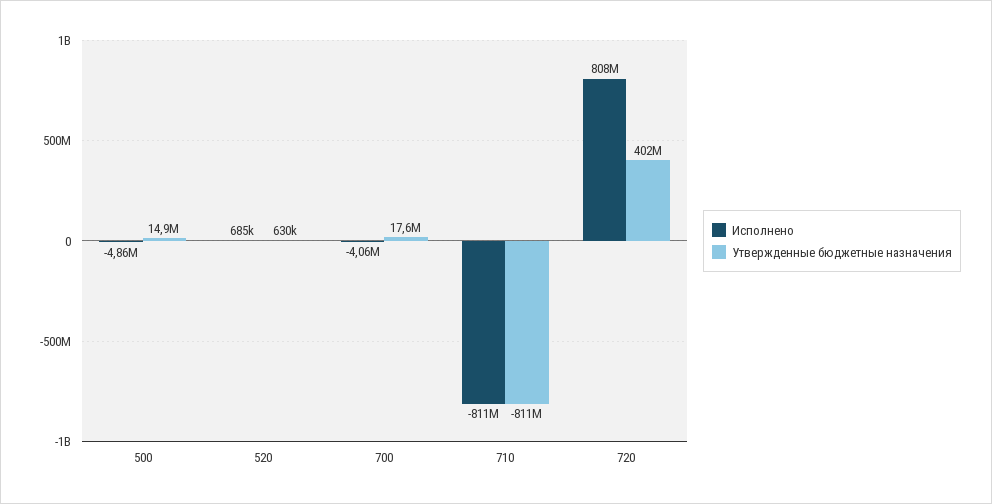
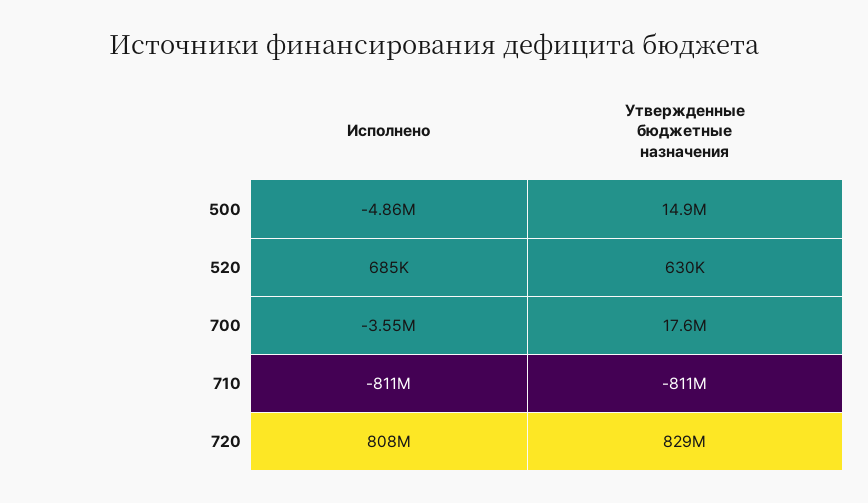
  {
    "Исполнено": {
      "500": -4860000,
      "520": 685000,
-     "700": -4060000,
+     "700": -3550000,
      "710": -811000000,
      "720": 808000000
    },
    "Утвержденные бюджетные назначения": {
      "500": 14900000,
      "520": 630000,
      "700": 17600000,
      "710": -811000000,
-     "720": 402000000
+     "720": 829000000
    }
  }

